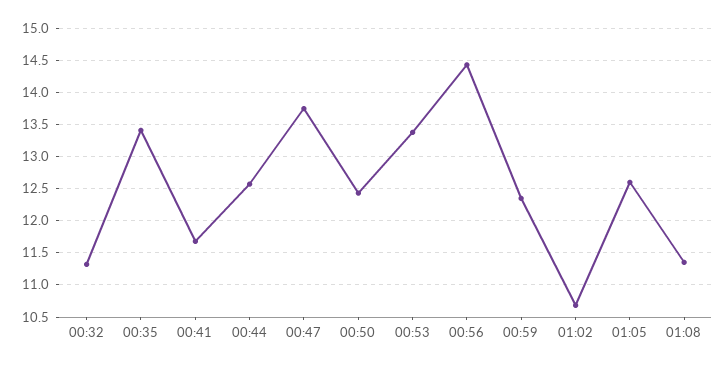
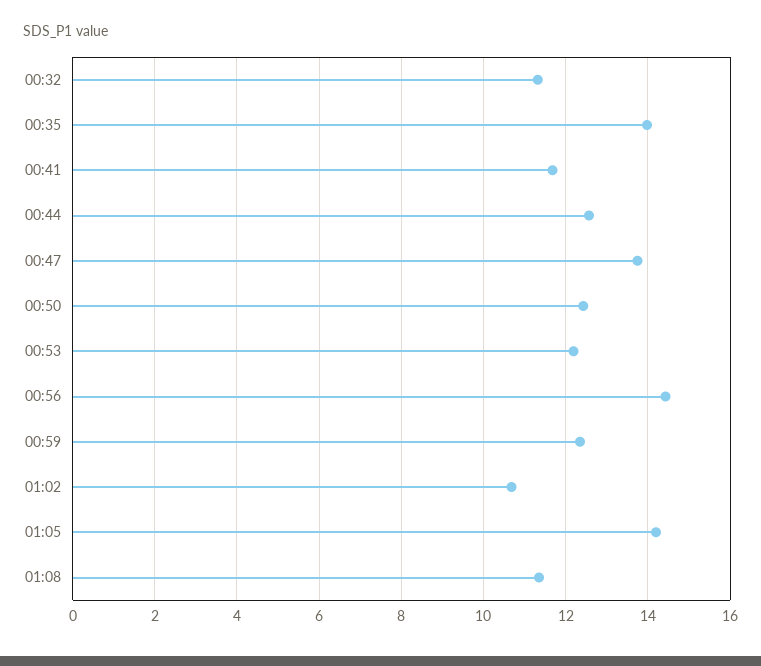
  {
    "00:32": 11.3,
-   "00:35": 13.4,
+   "00:35": 14,
    "00:41": 11.7,
    "00:44": 12.6,
    "00:47": 13.8,
    "00:50": 12.4,
-   "00:53": 13.4,
+   "00:53": 12.2,
    "00:56": 14.4,
    "00:59": 12.4,
    "01:02": 10.7,
-   "01:05": 12.6,
+   "01:05": 14.2,
    "01:08": 11.4
  }

